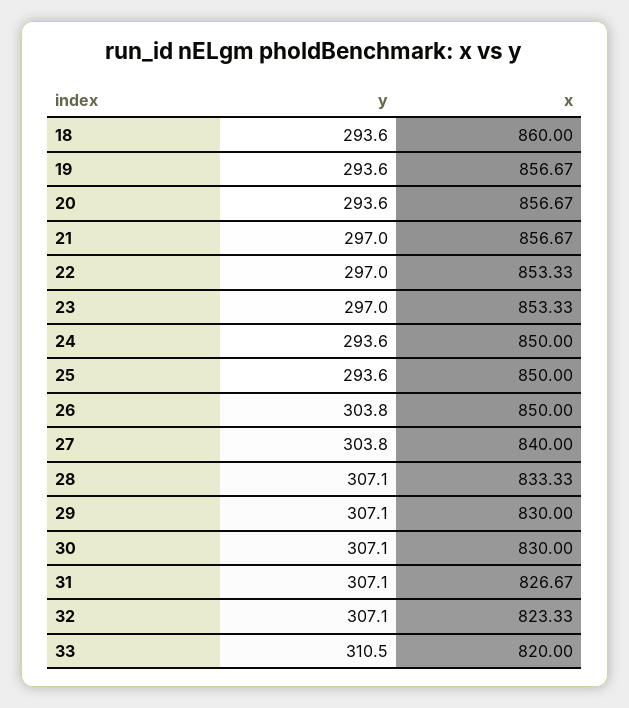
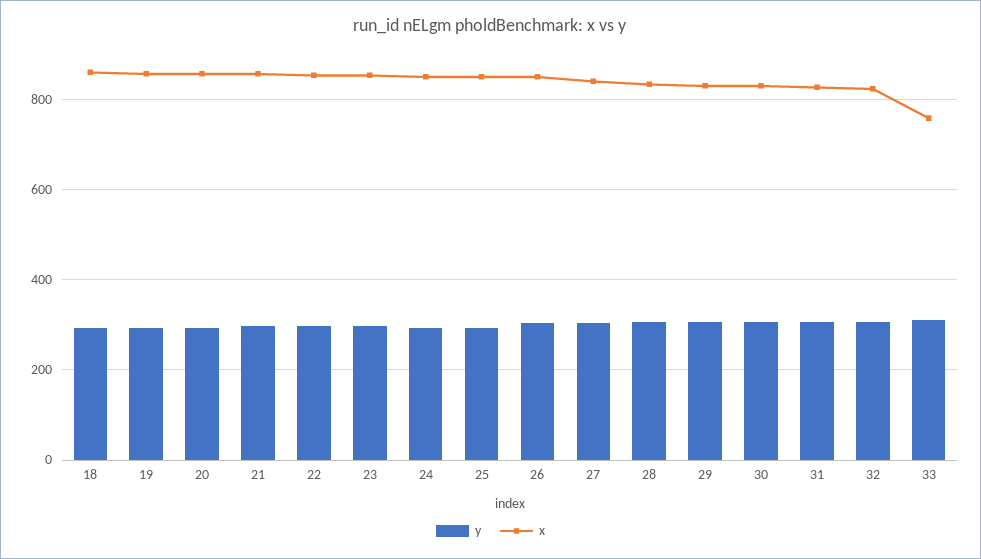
  {
    "y": {
      "18": 293.6,
      "19": 293.6,
      "20": 293.6,
      "21": 297,
      "22": 297,
      "23": 297,
      "24": 293.6,
      "25": 293.6,
      "26": 303.8,
      "27": 303.8,
      "28": 307.1,
      "29": 307.1,
      "30": 307.1,
      "31": 307.1,
      "32": 307.1,
      "33": 310.5
    },
    "x": {
      "18": 860,
      "19": 856.67,
      "20": 856.67,
      "21": 856.67,
      "22": 853.33,
      "23": 853.33,
      "24": 850,
      "25": 850,
      "26": 850,
      "27": 840,
      "28": 833.33,
      "29": 830,
      "30": 830,
      "31": 826.67,
      "32": 823.33,
-     "33": 820
+     "33": 760
    }
  }

